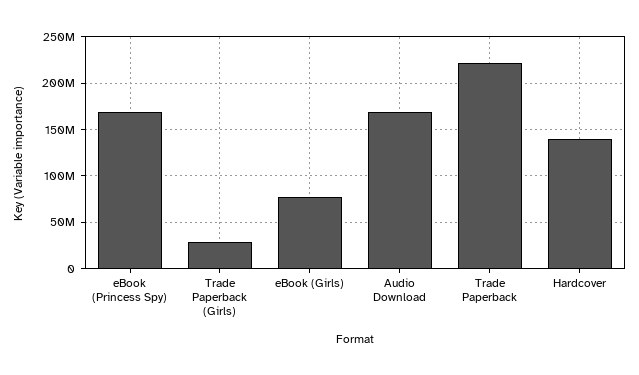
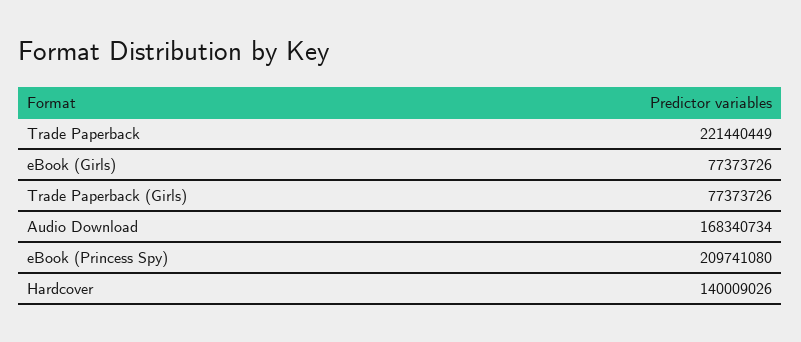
  {
-   "eBook (Princess Spy)": 170000000,
+   "eBook (Princess Spy)": 209741080,
-   "Trade Paperback (Girls)": 30000000,
+   "Trade Paperback (Girls)": 77373726,
    "eBook (Girls)": 77373726,
    "Audio Download": 168340734,
    "Trade Paperback": 221440449,
    "Hardcover": 140009026
  }

